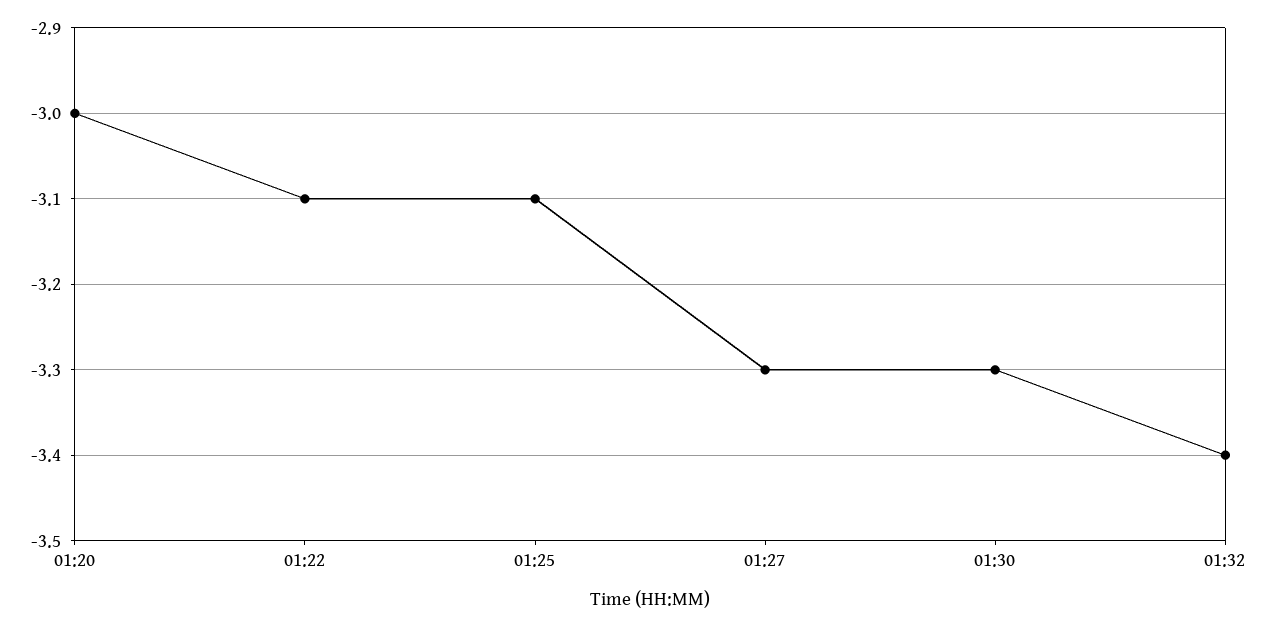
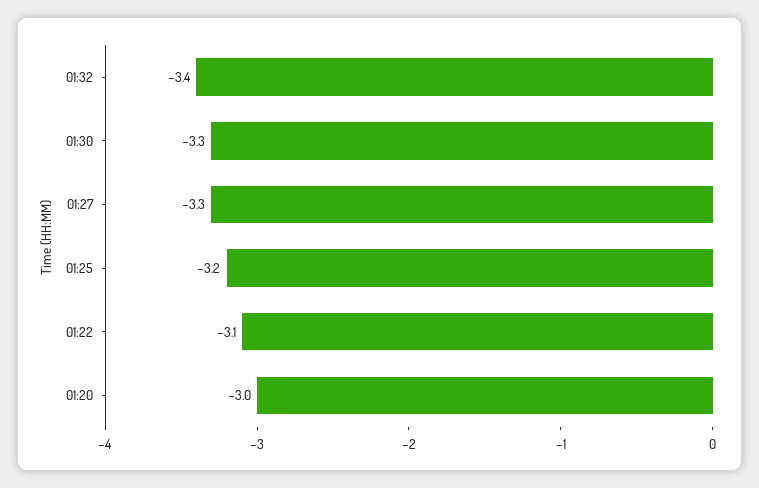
  {
    "01:20": -3,
    "01:22": -3.1,
-   "01:25": -3.1,
+   "01:25": -3.2,
    "01:27": -3.3,
    "01:30": -3.3,
    "01:32": -3.4
  }

